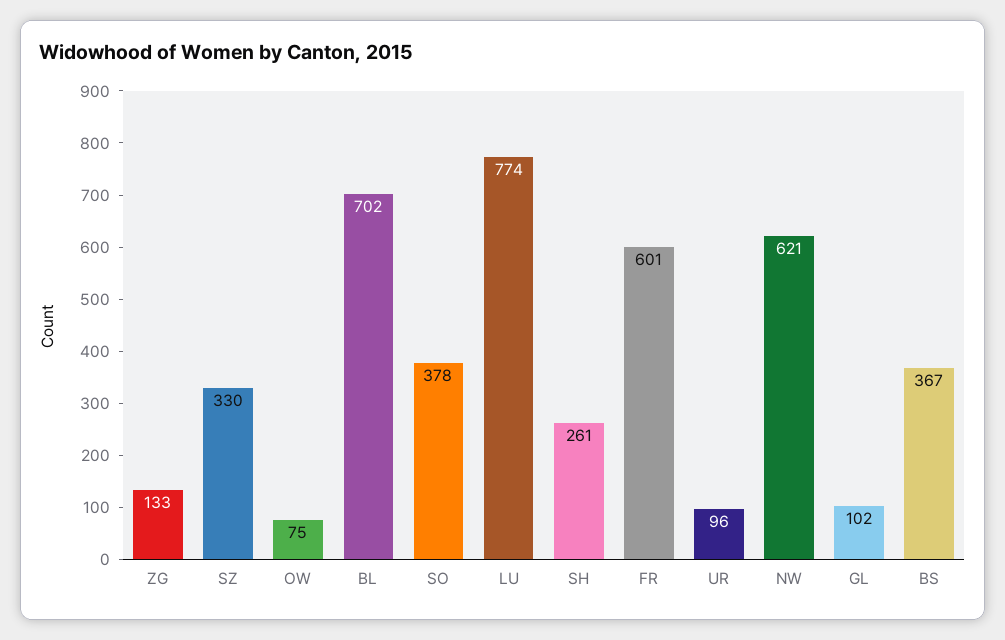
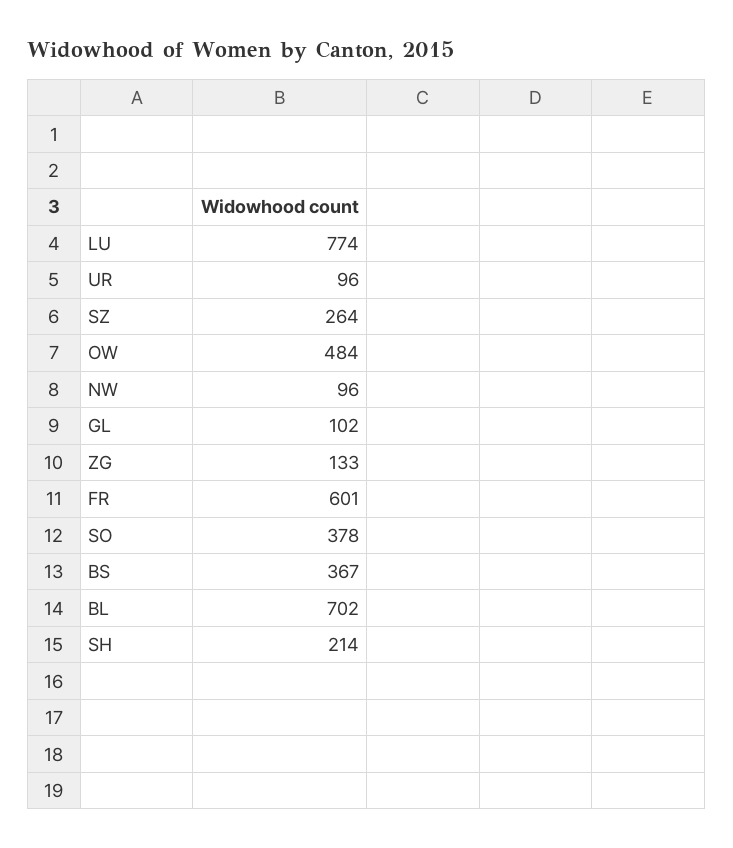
  {
    "ZG": 133,
-   "SZ": 330,
+   "SZ": 264,
-   "OW": 75,
+   "OW": 484,
    "BL": 702,
    "SO": 378,
    "LU": 774,
-   "SH": 261,
+   "SH": 214,
    "FR": 601,
    "UR": 96,
-   "NW": 621,
+   "NW": 96,
    "GL": 102,
    "BS": 367
  }

